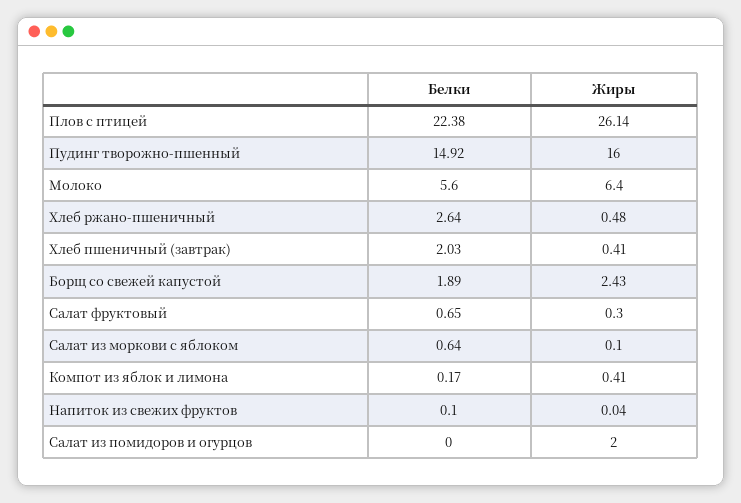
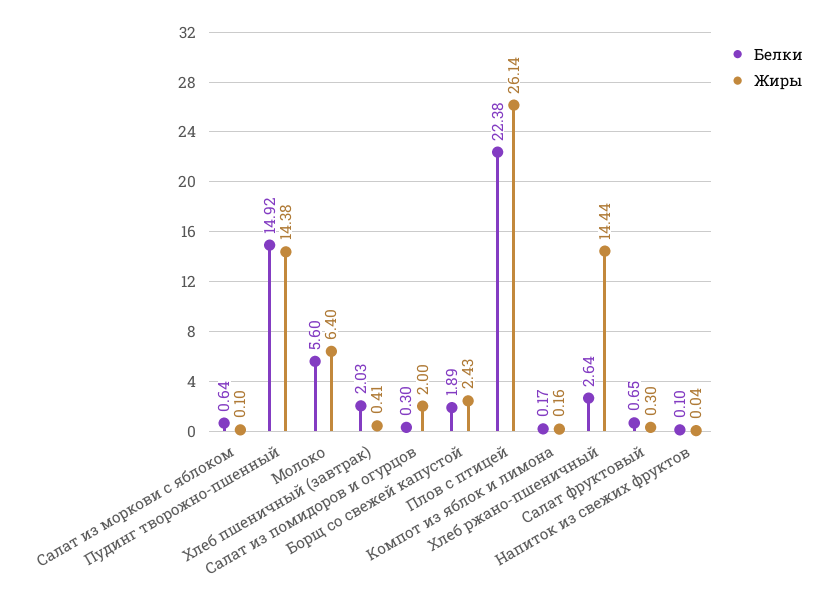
  {
    "Белки": {
      "Плов с птицей": 22.38,
      "Пудинг творожно-пшенный": 14.92,
      "Молоко": 5.6,
      "Хлеб ржано-пшеничный": 2.64,
      "Хлеб пшеничный (завтрак)": 2.03,
      "Борщ со свежей капустой": 1.89,
      "Салат фруктовый": 0.65,
      "Салат из моркови с яблоком": 0.64,
      "Компот из яблок и лимона": 0.17,
      "Напиток из свежих фруктов": 0.1,
-     "Салат из помидоров и огурцов": 0
+     "Салат из помидоров и огурцов": 0.3
    },
    "Жиры": {
      "Плов с птицей": 26.14,
-     "Пудинг творожно-пшенный": 16,
+     "Пудинг творожно-пшенный": 14.38,
      "Молоко": 6.4,
-     "Хлеб ржано-пшеничный": 0.48,
+     "Хлеб ржано-пшеничный": 14.44,
      "Хлеб пшеничный (завтрак)": 0.41,
      "Борщ со свежей капустой": 2.43,
      "Салат фруктовый": 0.3,
      "Салат из моркови с яблоком": 0.1,
-     "Компот из яблок и лимона": 0.41,
+     "Компот из яблок и лимона": 0.16,
      "Напиток из свежих фруктов": 0.04,
      "Салат из помидоров и огурцов": 2
    }
  }

